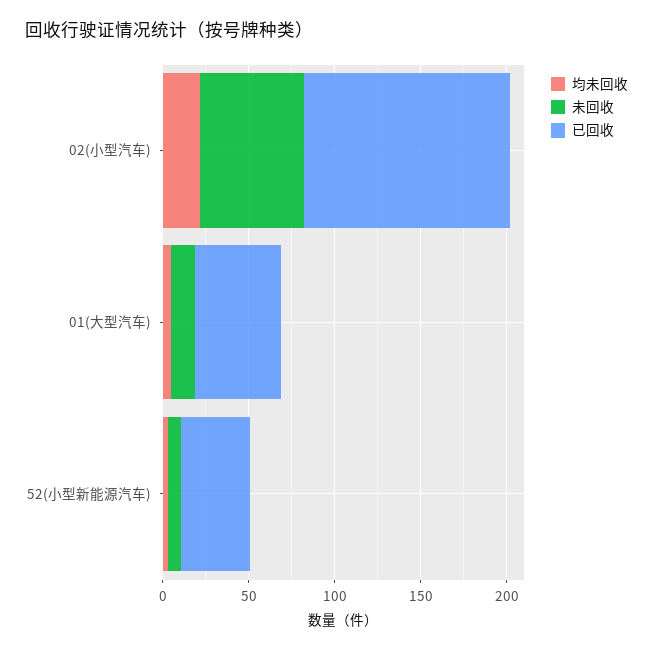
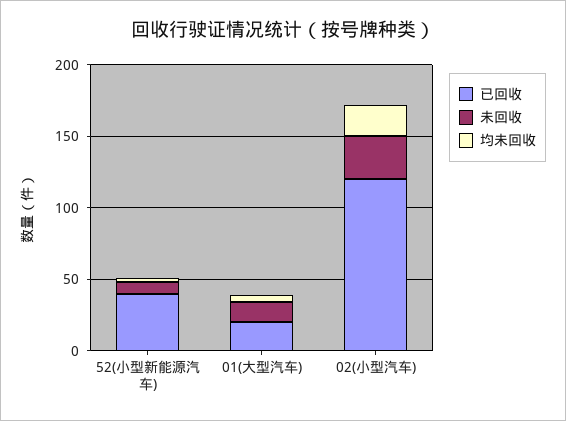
  {
    "均未回收": {
      "02(小型汽车)": 20,
      "01(大型汽车)": 10,
      "52(小型新能源汽车)": 0
    },
    "未回收": {
-     "02(小型汽车)": 60,
+     "02(小型汽车)": 30,
      "01(大型汽车)": 10,
      "52(小型新能源汽车)": 10
    },
    "已回收": {
      "02(小型汽车)": 120,
-     "01(大型汽车)": 50,
+     "01(大型汽车)": 20,
      "52(小型新能源汽车)": 40
    }
  }

